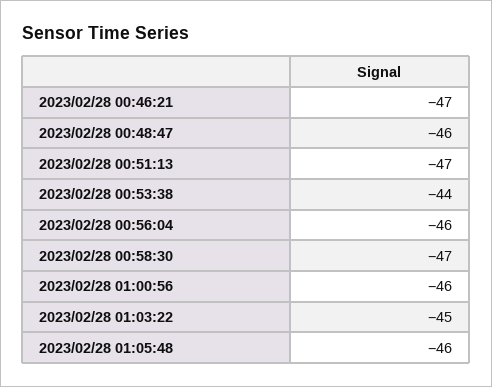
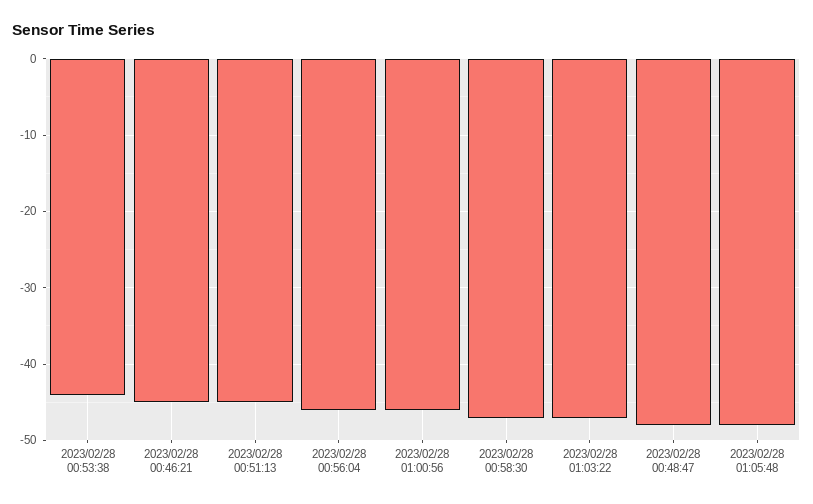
  {
-   "2023/02/28 00:46:21": -47,
+   "2023/02/28 00:46:21": -45,
-   "2023/02/28 00:48:47": -46,
+   "2023/02/28 00:48:47": -48,
-   "2023/02/28 00:51:13": -47,
+   "2023/02/28 00:51:13": -45,
    "2023/02/28 00:53:38": -44,
    "2023/02/28 00:56:04": -46,
    "2023/02/28 00:58:30": -47,
    "2023/02/28 01:00:56": -46,
-   "2023/02/28 01:03:22": -45,
+   "2023/02/28 01:03:22": -47,
-   "2023/02/28 01:05:48": -46
+   "2023/02/28 01:05:48": -48
  }

